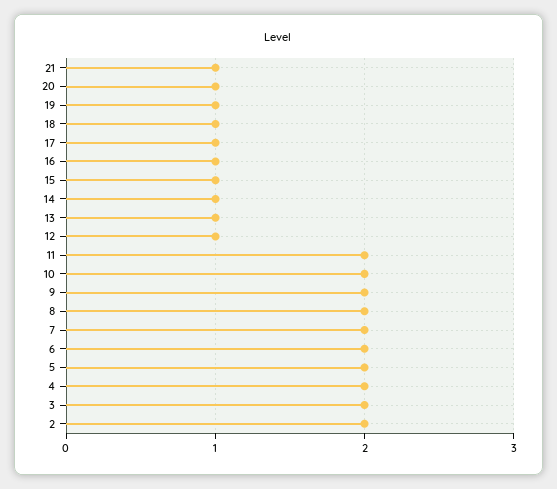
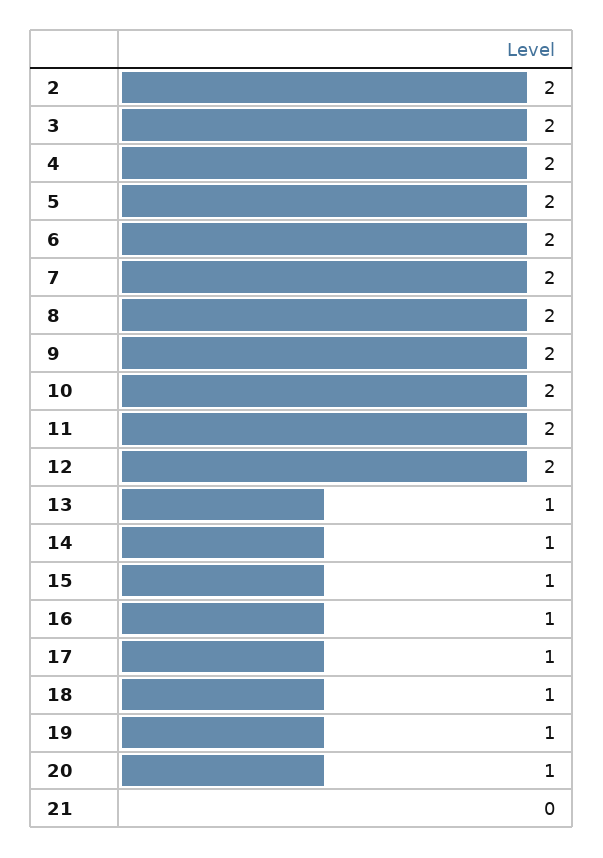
  {
-   "21": 1,
+   "21": 0,
    "20": 1,
    "19": 1,
    "18": 1,
    "17": 1,
    "16": 1,
    "15": 1,
    "14": 1,
    "13": 1,
-   "12": 1,
+   "12": 2,
    "11": 2,
    "10": 2,
    "9": 2,
    "8": 2,
    "7": 2,
    "6": 2,
    "5": 2,
    "4": 2,
    "3": 2,
    "2": 2
  }

